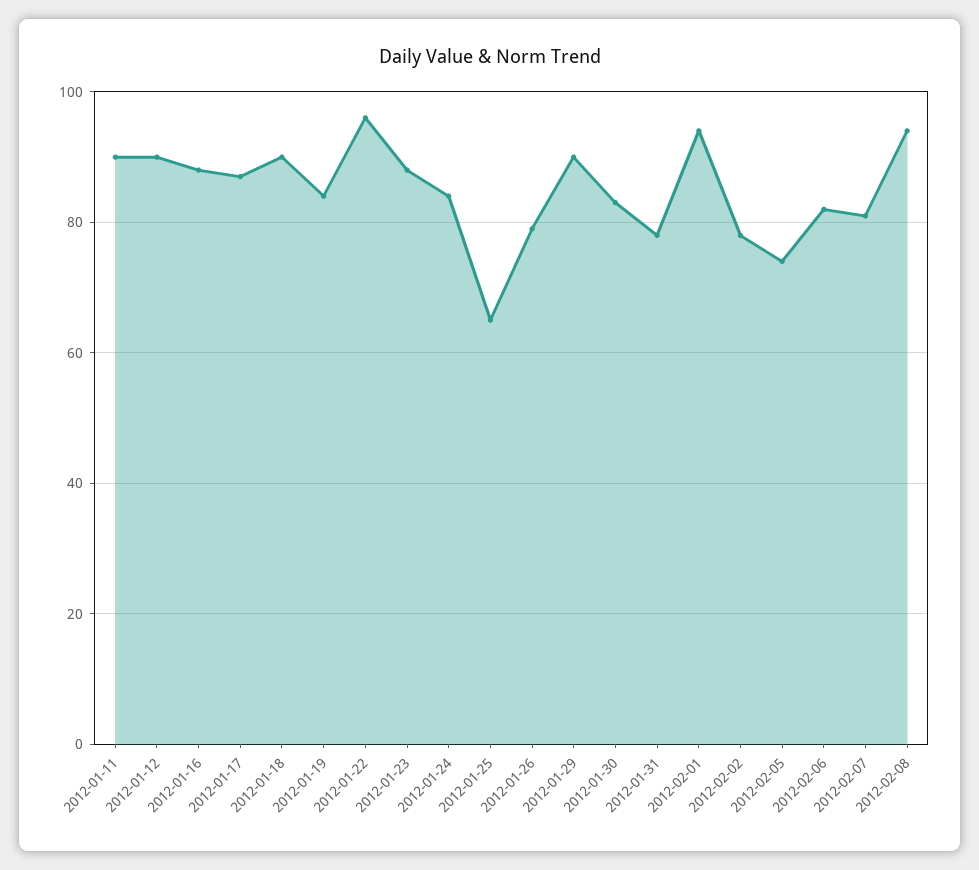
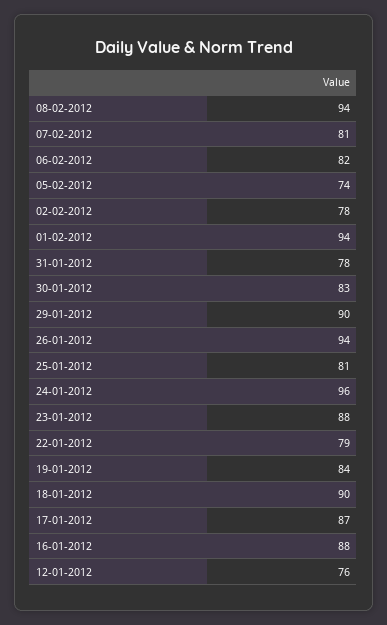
  {
-   "2012-01-11": 90,
-   "2012-01-12": 90,
+   "2012-01-12": 76,
    "2012-01-16": 88,
    "2012-01-17": 87,
    "2012-01-18": 90,
    "2012-01-19": 84,
-   "2012-01-22": 95,
+   "2012-01-22": 79,
    "2012-01-23": 88,
-   "2012-01-24": 85,
+   "2012-01-24": 96,
-   "2012-01-25": 65,
+   "2012-01-25": 81,
-   "2012-01-26": 80,
+   "2012-01-26": 94,
    "2012-01-29": 90,
    "2012-01-30": 83,
    "2012-01-31": 78,
    "2012-02-01": 94,
    "2012-02-02": 78,
    "2012-02-05": 74,
    "2012-02-06": 82,
    "2012-02-07": 81,
    "2012-02-08": 94
  }

